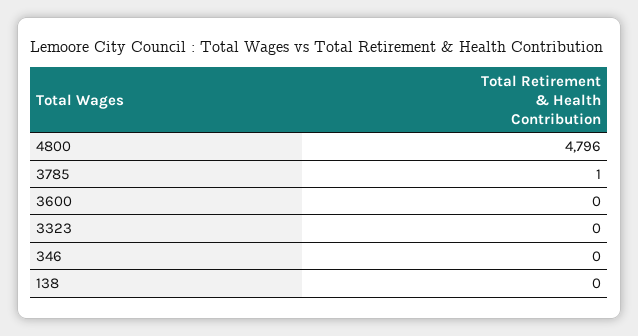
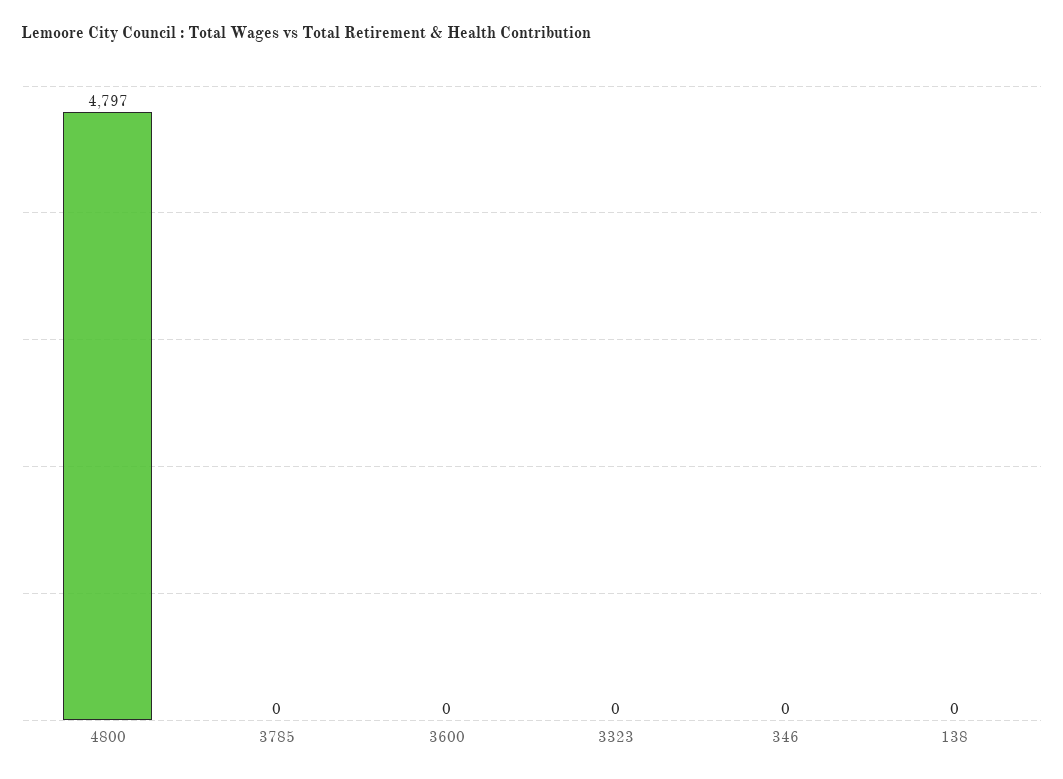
  {
-   "4800": 4796,
+   "4800": 4797,
-   "3785": 1,
+   "3785": 0,
    "3600": 0,
    "3323": 0,
    "346": 0,
    "138": 0
  }

